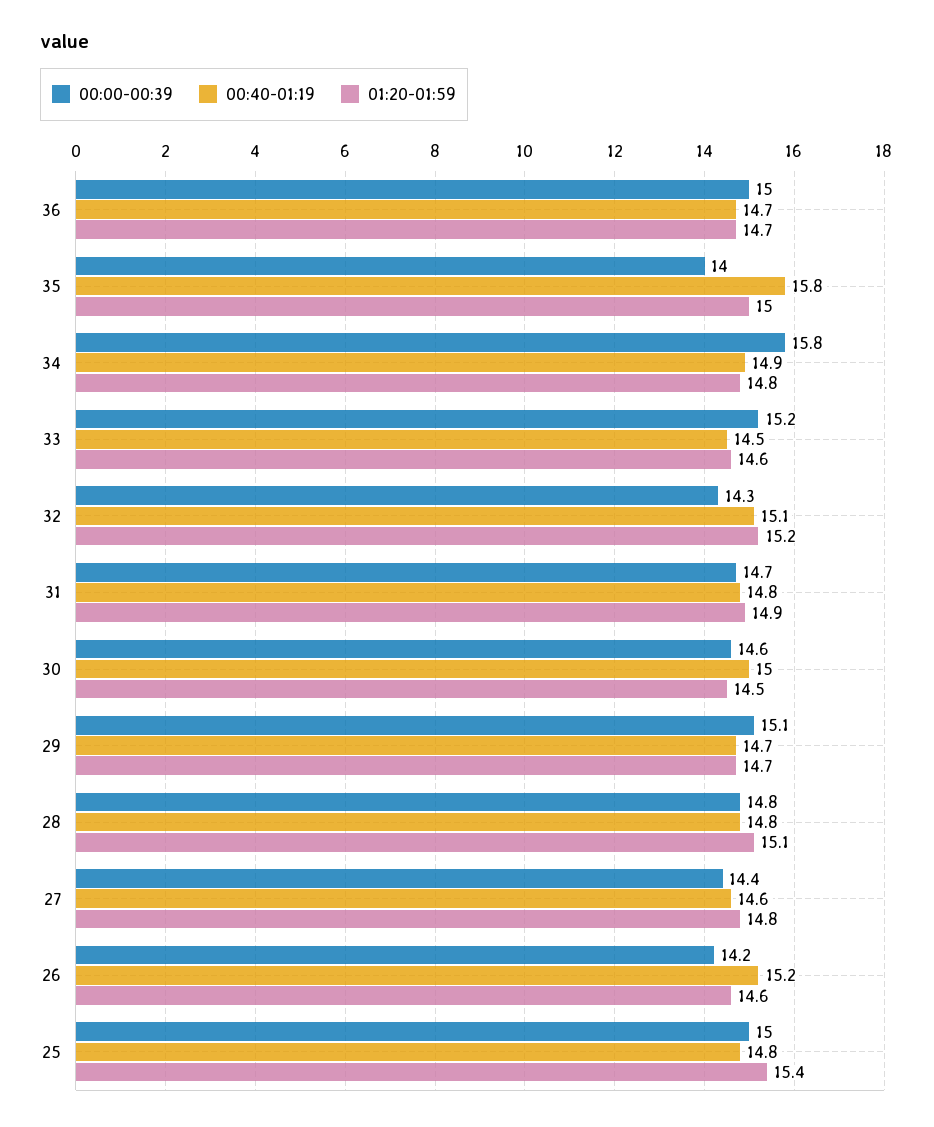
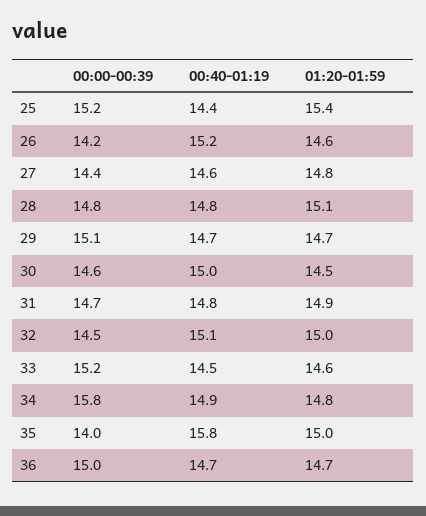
  {
    "00:00-00:39": {
      "36": 15,
      "35": 14,
      "34": 15.8,
      "33": 15.2,
-     "32": 14.3,
+     "32": 14.5,
      "31": 14.7,
      "30": 14.6,
      "29": 15.1,
      "28": 14.8,
      "27": 14.4,
      "26": 14.2,
-     "25": 15
+     "25": 15.2
    },
    "00:40-01:19": {
      "36": 14.7,
      "35": 15.8,
      "34": 14.9,
      "33": 14.5,
      "32": 15.1,
      "31": 14.8,
      "30": 15,
      "29": 14.7,
      "28": 14.8,
      "27": 14.6,
      "26": 15.2,
-     "25": 14.8
+     "25": 14.4
    },
    "01:20-01:59": {
      "36": 14.7,
      "35": 15,
      "34": 14.8,
      "33": 14.6,
-     "32": 15.2,
+     "32": 15,
      "31": 14.9,
      "30": 14.5,
      "29": 14.7,
      "28": 15.1,
      "27": 14.8,
      "26": 14.6,
      "25": 15.4
    }
  }

